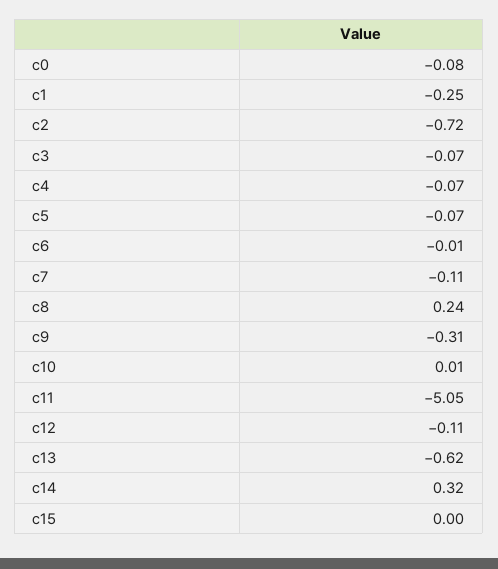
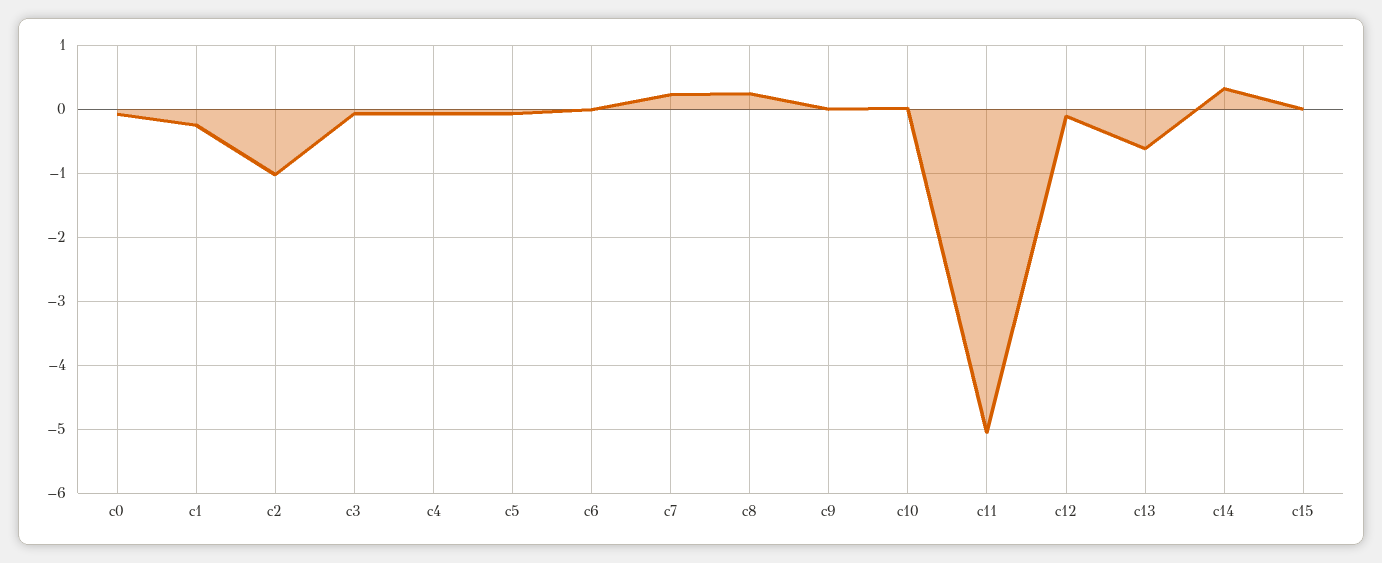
  {
    "c0": -0.08,
    "c1": -0.25,
-   "c2": -0.72,
+   "c2": -1,
    "c3": -0.07,
    "c4": -0.07,
    "c5": -0.07,
    "c6": -0.01,
-   "c7": -0.11,
+   "c7": 0.2,
    "c8": 0.24,
-   "c9": -0.31,
+   "c9": 0,
    "c10": 0.01,
    "c11": -5.05,
    "c12": -0.11,
    "c13": -0.62,
    "c14": 0.32,
    "c15": 0
  }

